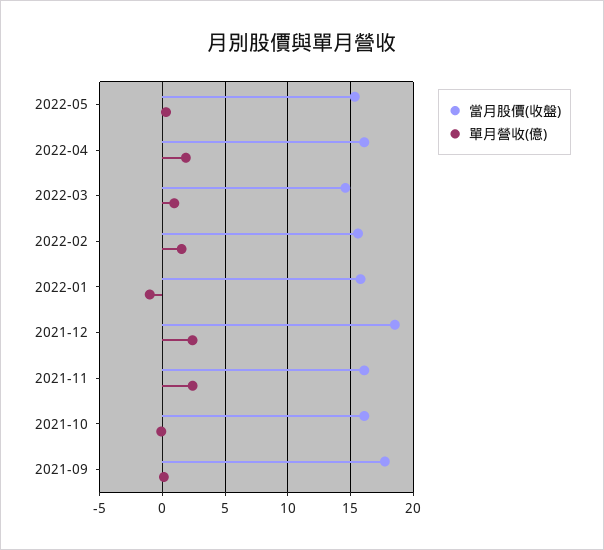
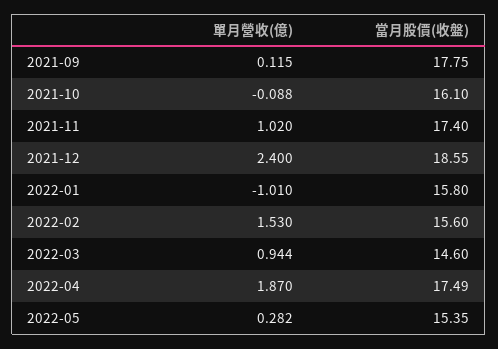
  {
    "當月股價(收盤)": {
      "2022-05": 15.35,
-     "2022-04": 16,
+     "2022-04": 17.49,
      "2022-03": 14.6,
      "2022-02": 15.6,
      "2022-01": 15.8,
      "2021-12": 18.55,
-     "2021-11": 16,
+     "2021-11": 17.4,
      "2021-10": 16.1,
      "2021-09": 17.75
    },
    "單月營收(億)": {
      "2022-05": 0.282,
      "2022-04": 1.87,
      "2022-03": 0.944,
      "2022-02": 1.53,
      "2022-01": -1.01,
      "2021-12": 2.4,
-     "2021-11": 2.5,
+     "2021-11": 1.02,
      "2021-10": -0.088,
      "2021-09": 0.115
    }
  }

